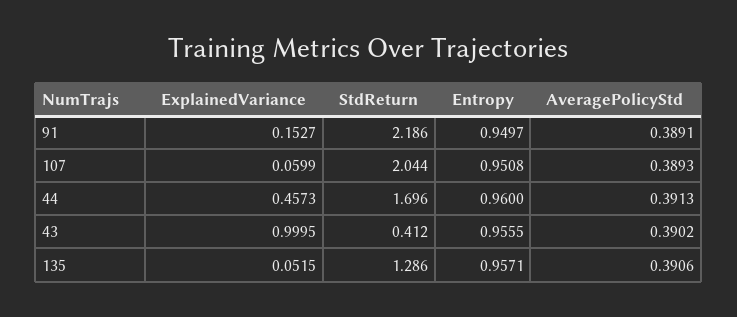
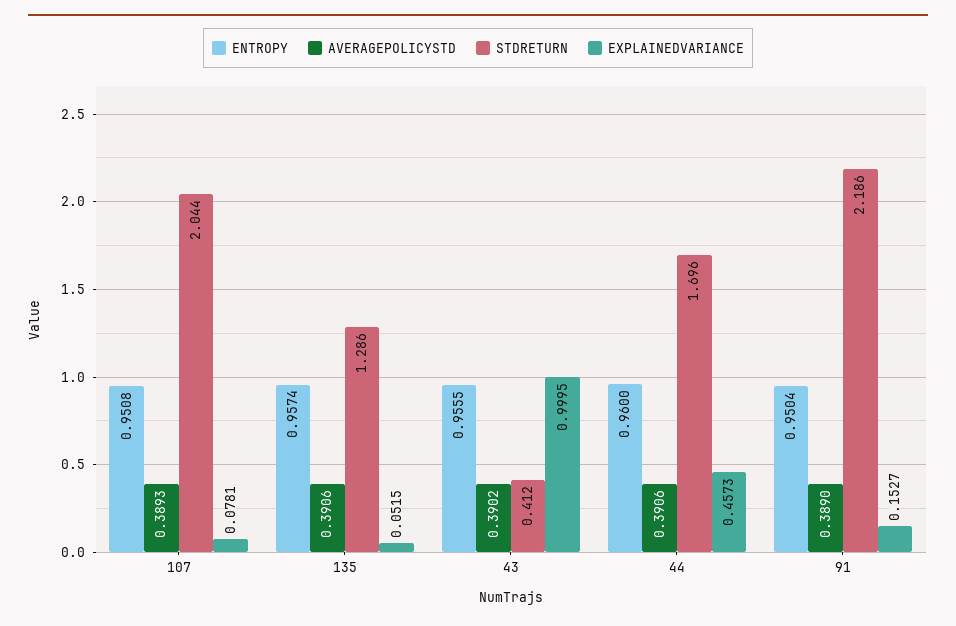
  {
    "ExplainedVariance": {
      "91": 0.1527,
-     "107": 0.0599,
+     "107": 0.0781,
      "44": 0.4573,
      "43": 0.9995,
      "135": 0.0515
    },
    "StdReturn": {
      "91": 2.186,
      "107": 2.044,
      "44": 1.696,
      "43": 0.412,
      "135": 1.286
    },
    "Entropy": {
-     "91": 0.9497,
+     "91": 0.9504,
      "107": 0.9508,
      "44": 0.96,
      "43": 0.9555,
-     "135": 0.9571
+     "135": 0.9574
    },
    "AveragePolicyStd": {
-     "91": 0.3891,
+     "91": 0.389,
      "107": 0.3893,
-     "44": 0.3913,
+     "44": 0.3906,
      "43": 0.3902,
      "135": 0.3906
    }
  }

